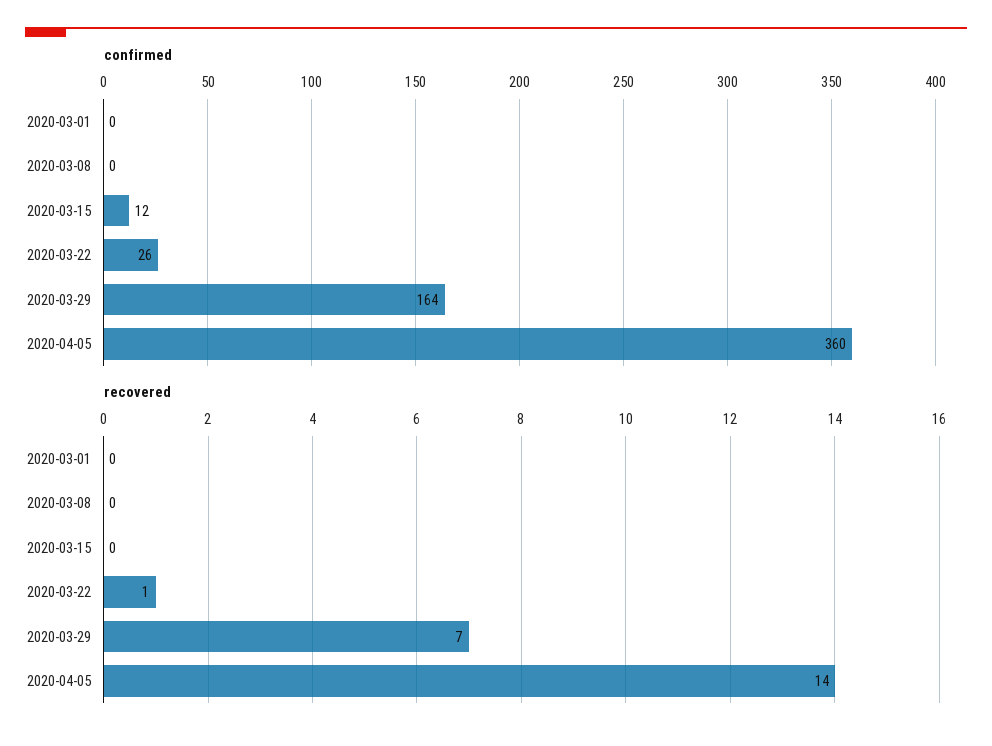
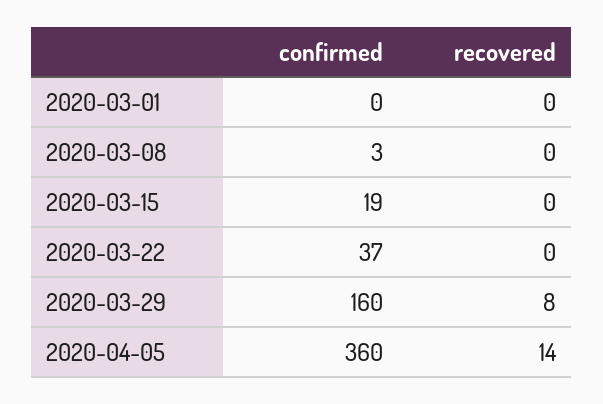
  {
    "confirmed": {
      "2020-03-01": 0,
-     "2020-03-08": 0,
+     "2020-03-08": 3,
-     "2020-03-15": 12,
+     "2020-03-15": 19,
-     "2020-03-22": 26,
+     "2020-03-22": 37,
-     "2020-03-29": 164,
+     "2020-03-29": 160,
      "2020-04-05": 360
    },
    "recovered": {
      "2020-03-01": 0,
      "2020-03-08": 0,
      "2020-03-15": 0,
-     "2020-03-22": 1,
+     "2020-03-22": 0,
-     "2020-03-29": 7,
+     "2020-03-29": 8,
      "2020-04-05": 14
    }
  }

